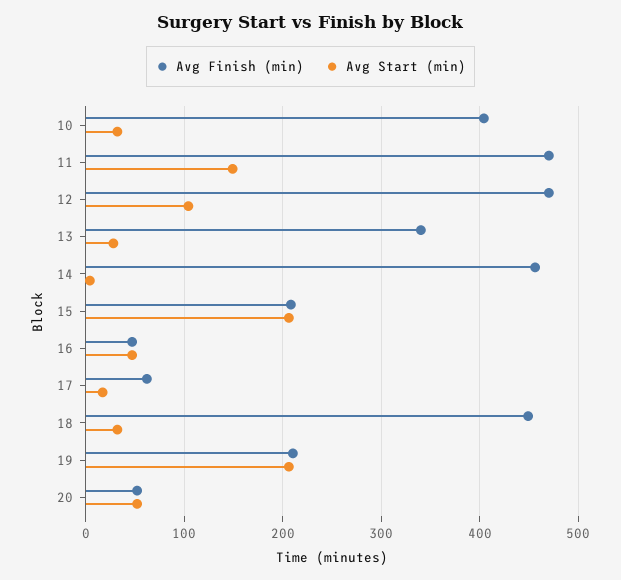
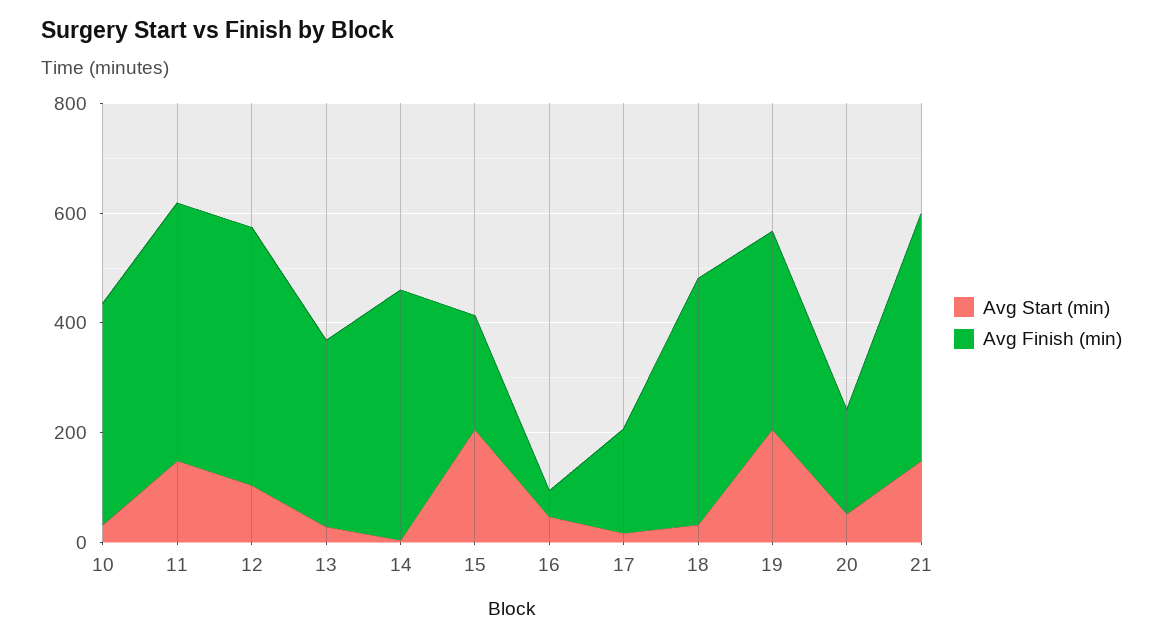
  {
    "Avg Finish (min)": {
      "10": 400,
      "11": 470,
      "12": 470,
      "13": 340,
      "14": 460,
      "15": 210,
      "16": 50,
-     "17": 60,
+     "17": 200,
      "18": 450,
-     "19": 210,
+     "19": 350,
-     "20": 50
+     "20": 200,
+     "21": 450
    },
    "Avg Start (min)": {
      "10": 30,
      "11": 150,
      "12": 100,
      "13": 30,
      "14": 0,
      "15": 210,
      "16": 50,
      "17": 20,
      "18": 30,
      "19": 210,
-     "20": 50
+     "20": 50,
+     "21": 150
    }
  }

